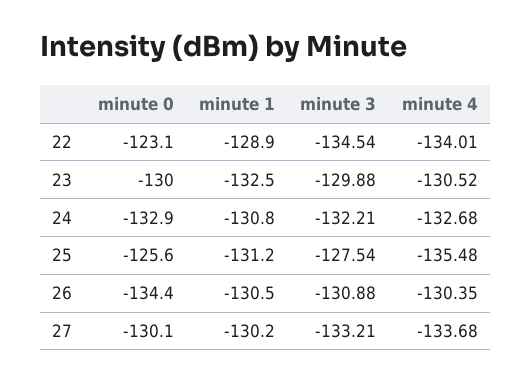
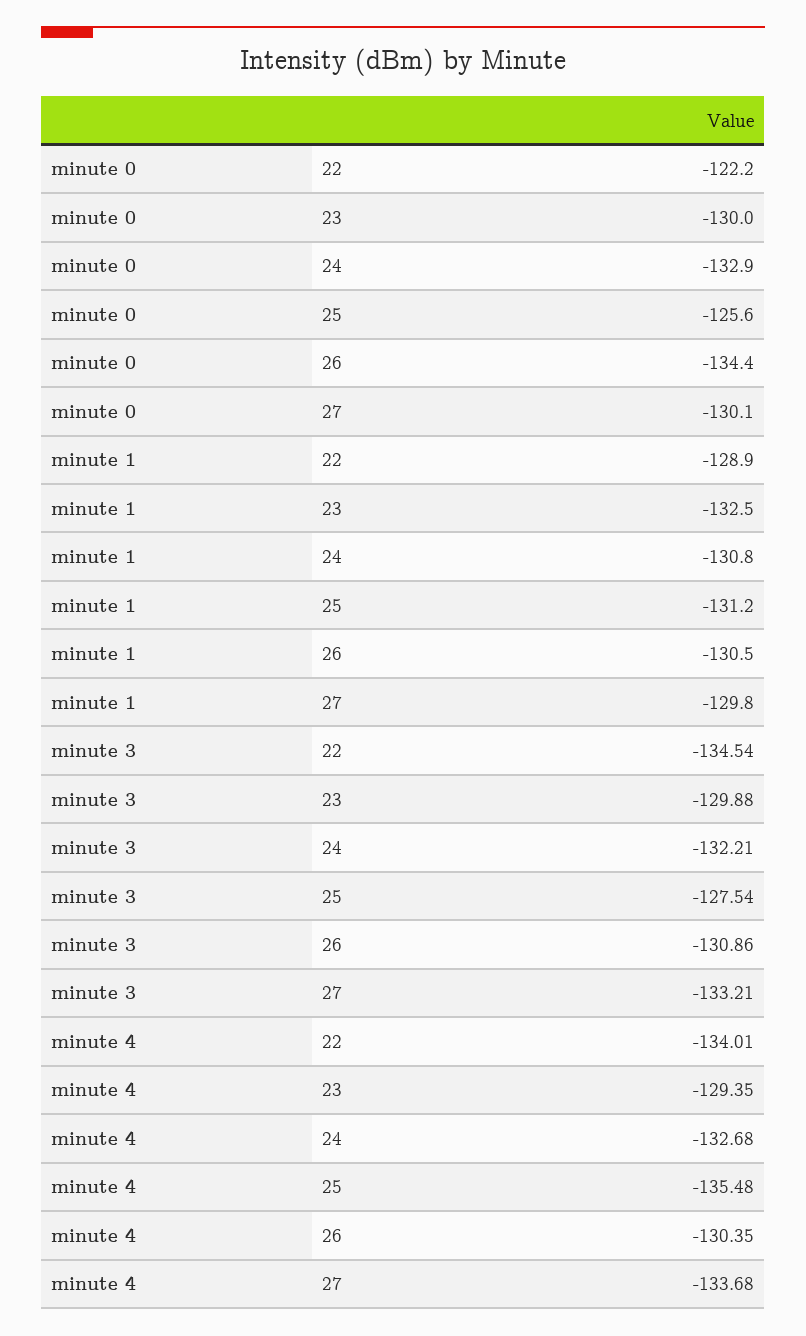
  {
    "minute 0": {
-     "22": -123.1,
+     "22": -122.2,
      "23": -130,
      "24": -132.9,
      "25": -125.6,
      "26": -134.4,
      "27": -130.1
    },
    "minute 1": {
      "22": -128.9,
      "23": -132.5,
      "24": -130.8,
      "25": -131.2,
      "26": -130.5,
-     "27": -130.2
+     "27": -129.8
    },
    "minute 3": {
      "22": -134.54,
      "23": -129.88,
      "24": -132.21,
      "25": -127.54,
-     "26": -130.88,
+     "26": -130.86,
      "27": -133.21
    },
    "minute 4": {
      "22": -134.01,
-     "23": -130.52,
+     "23": -129.35,
      "24": -132.68,
      "25": -135.48,
      "26": -130.35,
      "27": -133.68
    }
  }

